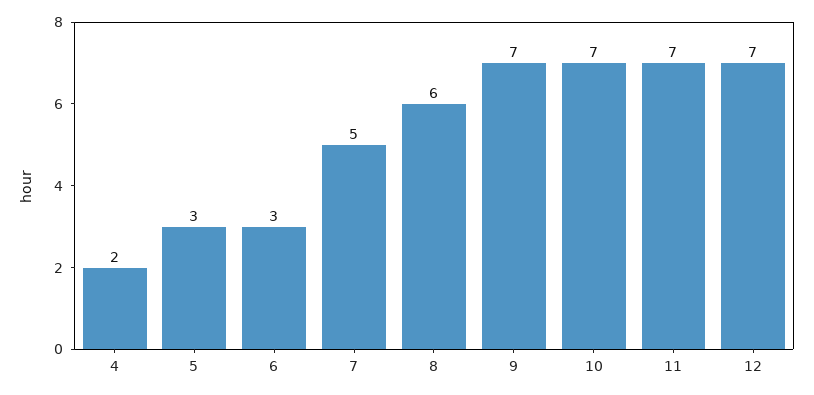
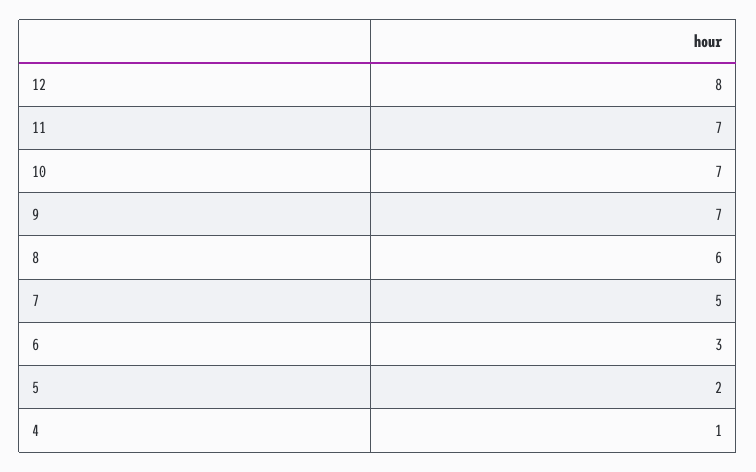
  {
-   "4": 2,
+   "4": 1,
-   "5": 3,
+   "5": 2,
    "6": 3,
    "7": 5,
    "8": 6,
    "9": 7,
    "10": 7,
    "11": 7,
-   "12": 7
+   "12": 8
  }

